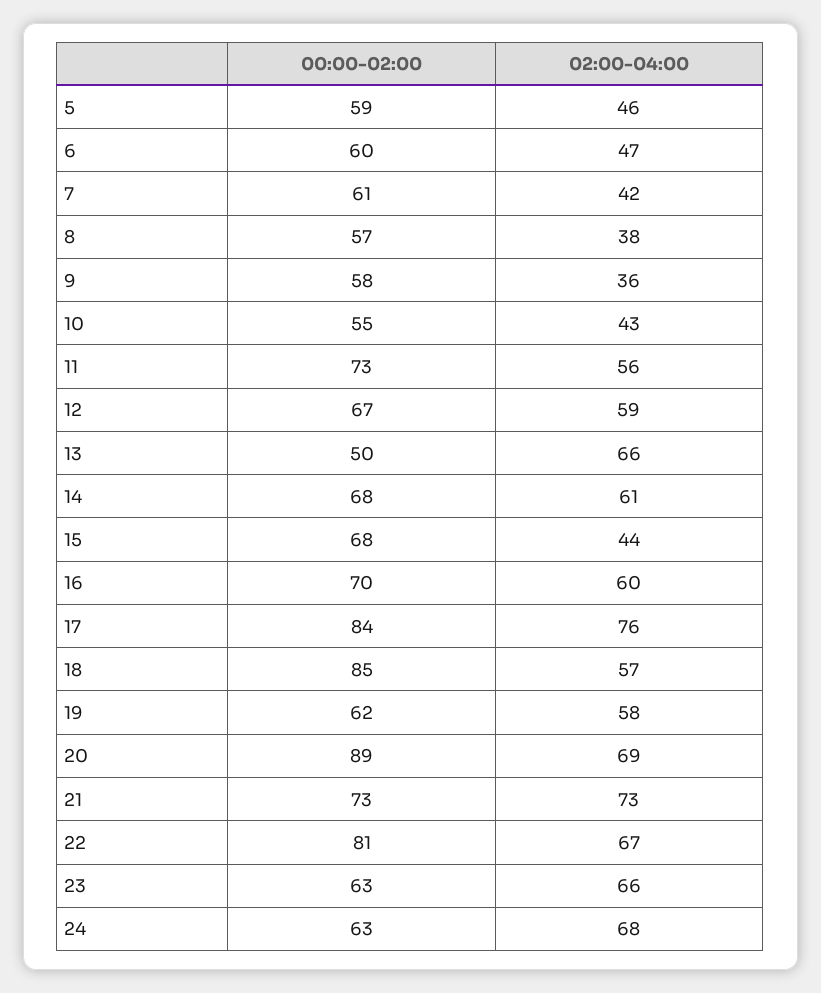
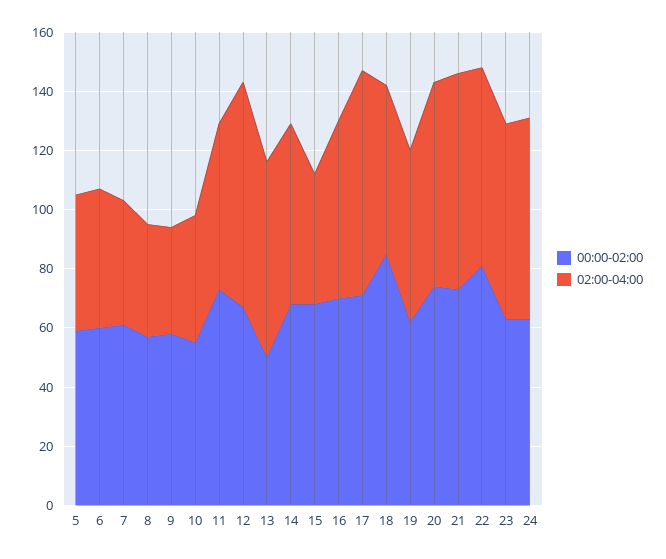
  {
    "00:00-02:00": {
      "5": 59,
      "6": 60,
      "7": 61,
      "8": 57,
      "9": 58,
      "10": 55,
      "11": 73,
      "12": 67,
      "13": 50,
      "14": 68,
      "15": 68,
      "16": 70,
-     "17": 84,
+     "17": 70,
      "18": 85,
      "19": 62,
-     "20": 89,
+     "20": 75,
      "21": 73,
      "22": 81,
      "23": 63,
      "24": 63
    },
    "02:00-04:00": {
      "5": 46,
      "6": 47,
      "7": 42,
      "8": 38,
      "9": 36,
      "10": 43,
      "11": 56,
-     "12": 59,
+     "12": 75,
      "13": 66,
      "14": 61,
      "15": 44,
      "16": 60,
      "17": 76,
      "18": 57,
      "19": 58,
      "20": 69,
      "21": 73,
      "22": 67,
      "23": 66,
      "24": 68
    }
  }

